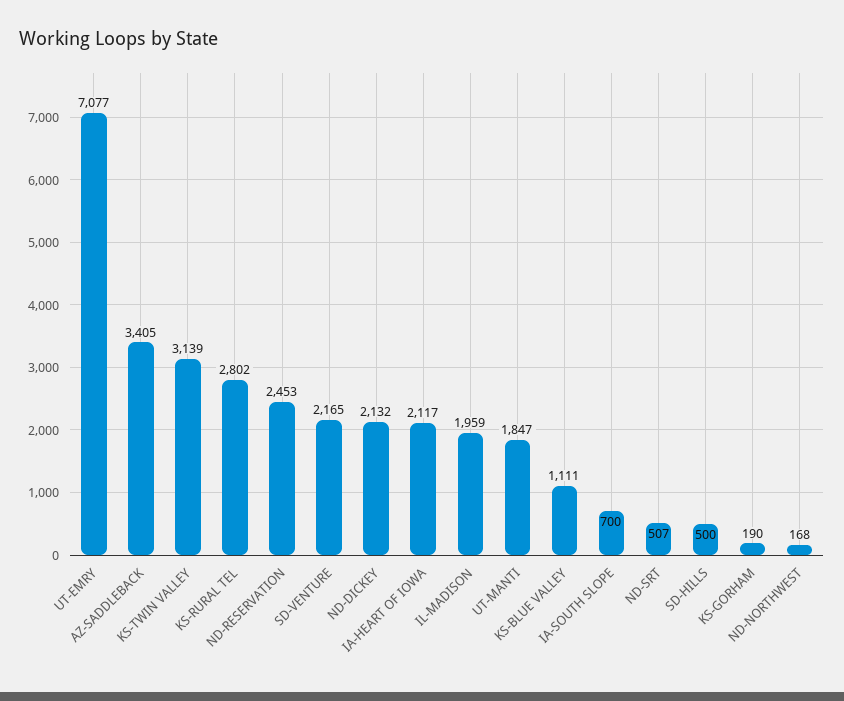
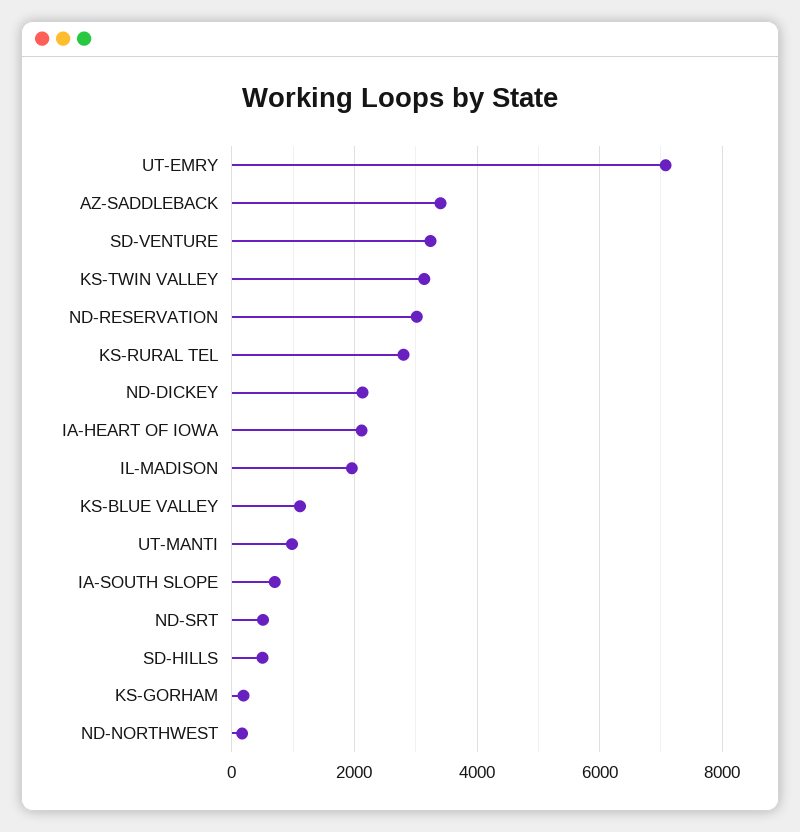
  {
    "UT-EMRY": 7077,
    "AZ-SADDLEBACK": 3405,
    "KS-TWIN VALLEY": 3139,
    "KS-RURAL TEL": 2802,
-   "ND-RESERVATION": 2453,
+   "ND-RESERVATION": 3000,
-   "SD-VENTURE": 2165,
+   "SD-VENTURE": 3200,
    "ND-DICKEY": 2132,
    "IA-HEART OF IOWA": 2117,
    "IL-MADISON": 1959,
-   "UT-MANTI": 1847,
+   "UT-MANTI": 1000,
    "KS-BLUE VALLEY": 1111,
    "IA-SOUTH SLOPE": 700,
    "ND-SRT": 507,
    "SD-HILLS": 500,
    "KS-GORHAM": 190,
    "ND-NORTHWEST": 168
  }

